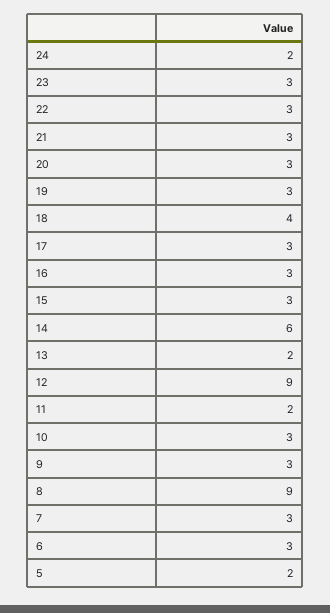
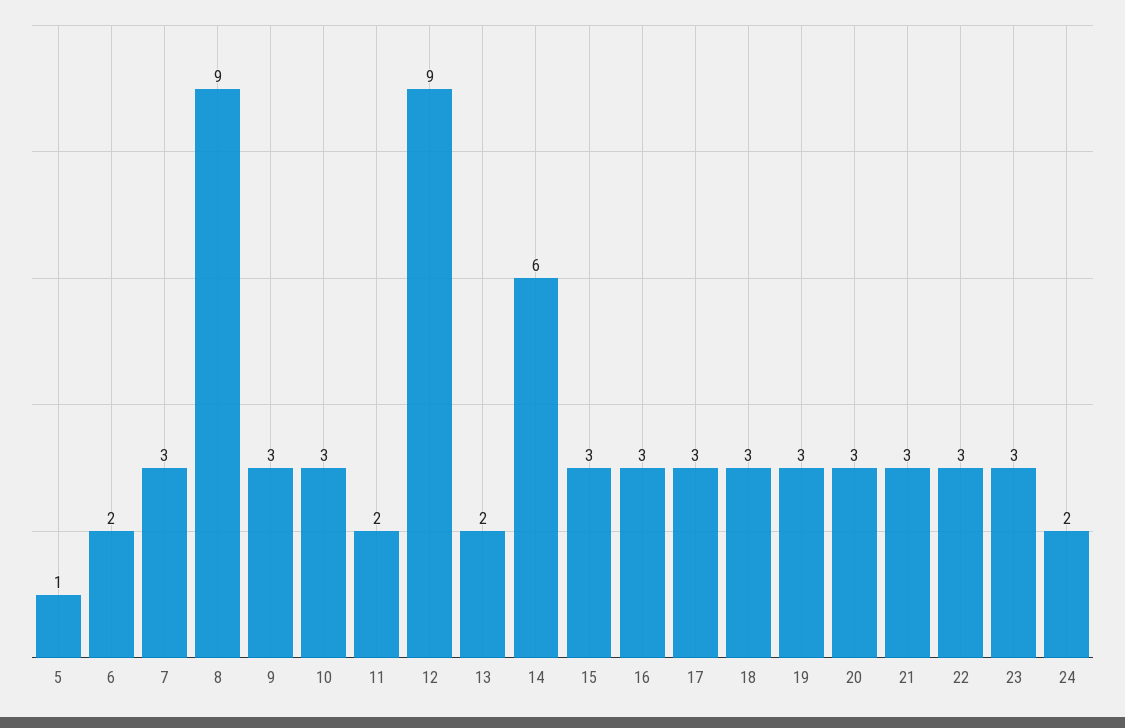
  {
    "24": 2,
    "23": 3,
    "22": 3,
    "21": 3,
    "20": 3,
    "19": 3,
-   "18": 4,
+   "18": 3,
    "17": 3,
    "16": 3,
    "15": 3,
    "14": 6,
    "13": 2,
    "12": 9,
    "11": 2,
    "10": 3,
    "9": 3,
    "8": 9,
    "7": 3,
-   "6": 3,
+   "6": 2,
-   "5": 2
+   "5": 1
  }

